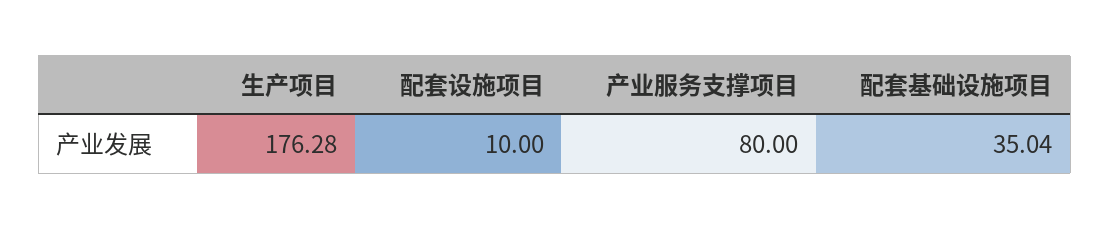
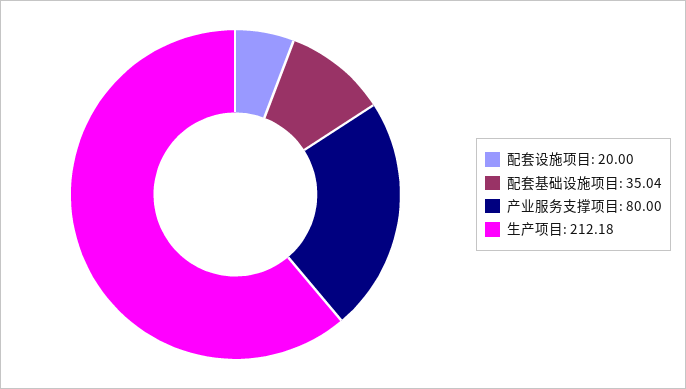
  {
-   "生产项目": 176.28,
+   "生产项目": 212.18,
-   "配套设施项目": 10,
+   "配套设施项目": 20,
    "产业服务支撑项目": 80,
    "配套基础设施项目": 35.04
  }

